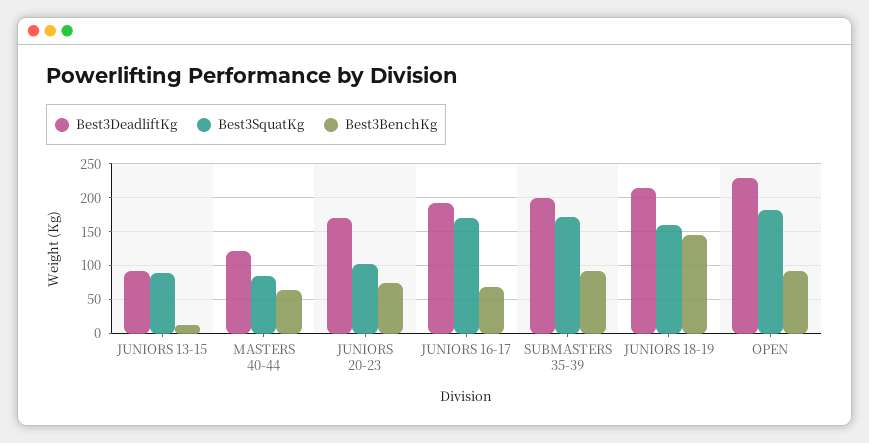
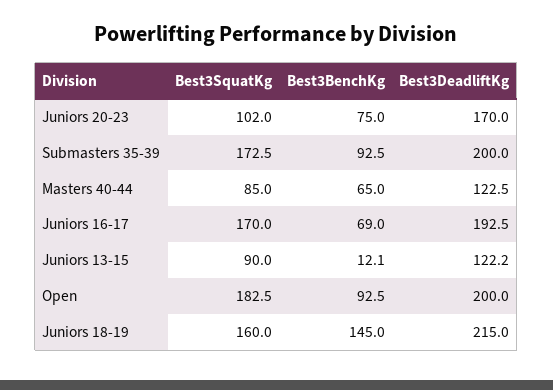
  {
    "Best3DeadliftKg": {
-     "JUNIORS 13-15": 90,
+     "JUNIORS 13-15": 122.2,
      "MASTERS 40-44": 122.5,
      "JUNIORS 20-23": 170,
      "JUNIORS 16-17": 192.5,
      "SUBMASTERS 35-39": 200,
      "JUNIORS 18-19": 215,
-     "OPEN": 230
+     "OPEN": 200
    },
    "Best3SquatKg": {
      "JUNIORS 13-15": 90,
      "MASTERS 40-44": 85,
      "JUNIORS 20-23": 102,
      "JUNIORS 16-17": 170,
      "SUBMASTERS 35-39": 172.5,
      "JUNIORS 18-19": 160,
      "OPEN": 182.5
    },
    "Best3BenchKg": {
      "JUNIORS 13-15": 12.1,
      "MASTERS 40-44": 65,
      "JUNIORS 20-23": 75,
      "JUNIORS 16-17": 69,
      "SUBMASTERS 35-39": 92.5,
      "JUNIORS 18-19": 145,
      "OPEN": 92.5
    }
  }

